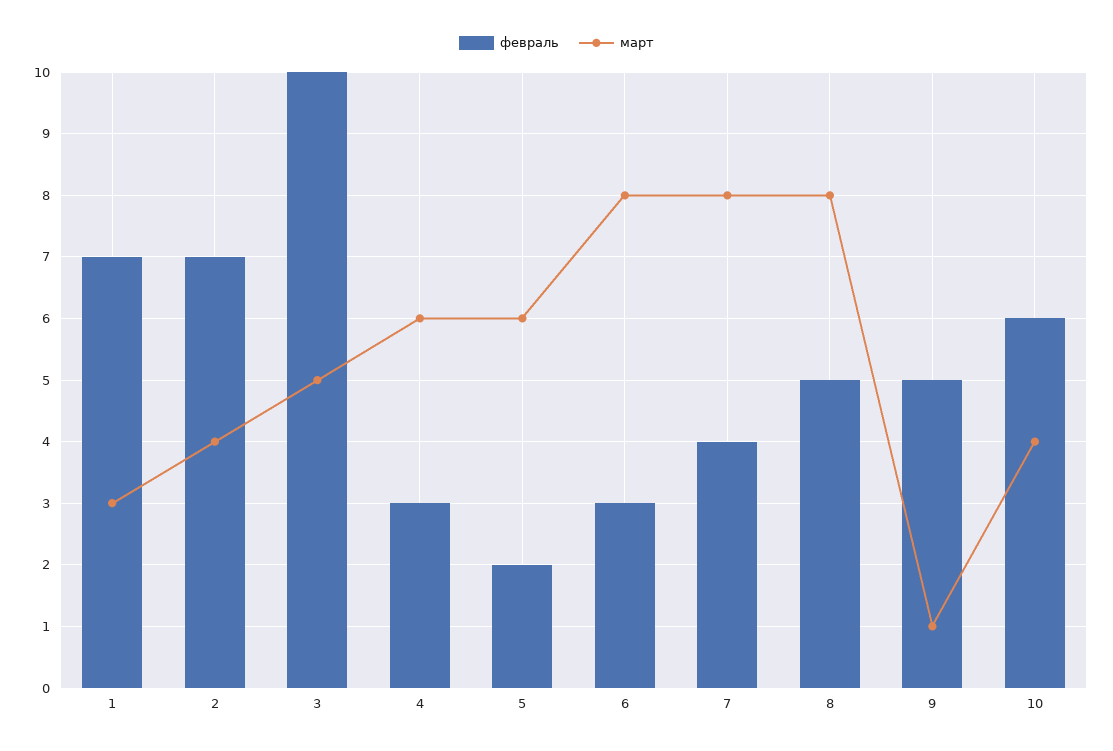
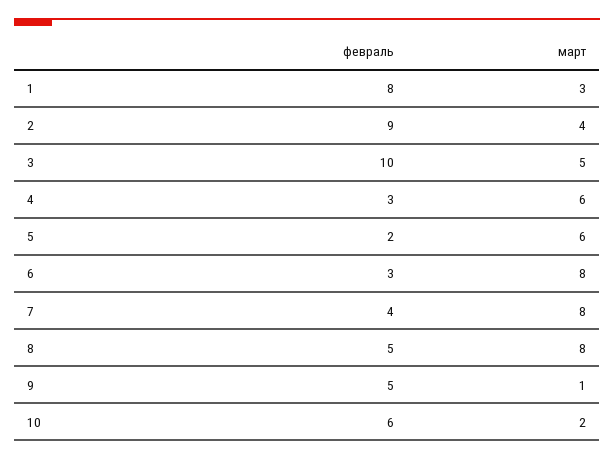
  {
    "февраль": {
-     "1": 7,
+     "1": 8,
-     "2": 7,
+     "2": 9,
      "3": 10,
      "4": 3,
      "5": 2,
      "6": 3,
      "7": 4,
      "8": 5,
      "9": 5,
      "10": 6
    },
    "март": {
      "1": 3,
      "2": 4,
      "3": 5,
      "4": 6,
      "5": 6,
      "6": 8,
      "7": 8,
      "8": 8,
      "9": 1,
-     "10": 4
+     "10": 2
    }
  }

